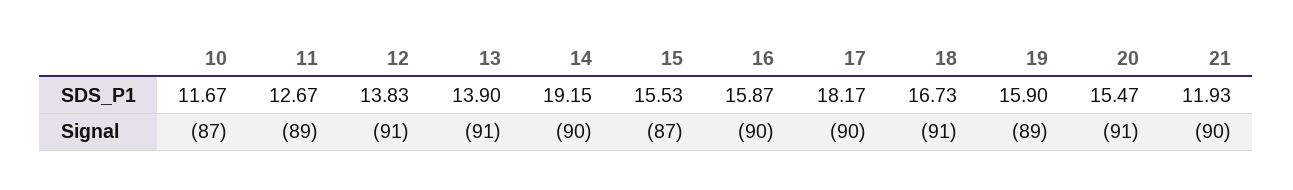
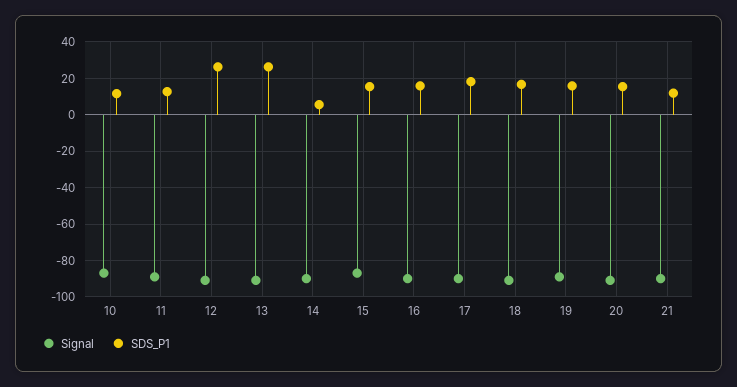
  {
    "SDS_P1": {
      "10": 11.67,
      "11": 12.67,
-     "12": 13.83,
+     "12": 25,
-     "13": 13.9,
+     "13": 25,
-     "14": 19.15,
+     "14": 5,
      "15": 15.53,
      "16": 15.87,
      "17": 18.17,
      "18": 16.73,
      "19": 15.9,
      "20": 15.47,
      "21": 11.93
    },
    "Signal": {
      "10": -87,
      "11": -89,
      "12": -91,
      "13": -91,
      "14": -90,
      "15": -87,
      "16": -90,
      "17": -90,
      "18": -91,
      "19": -89,
      "20": -91,
      "21": -90
    }
  }

